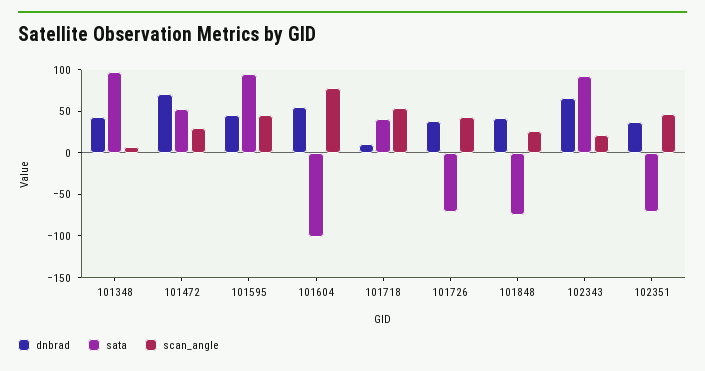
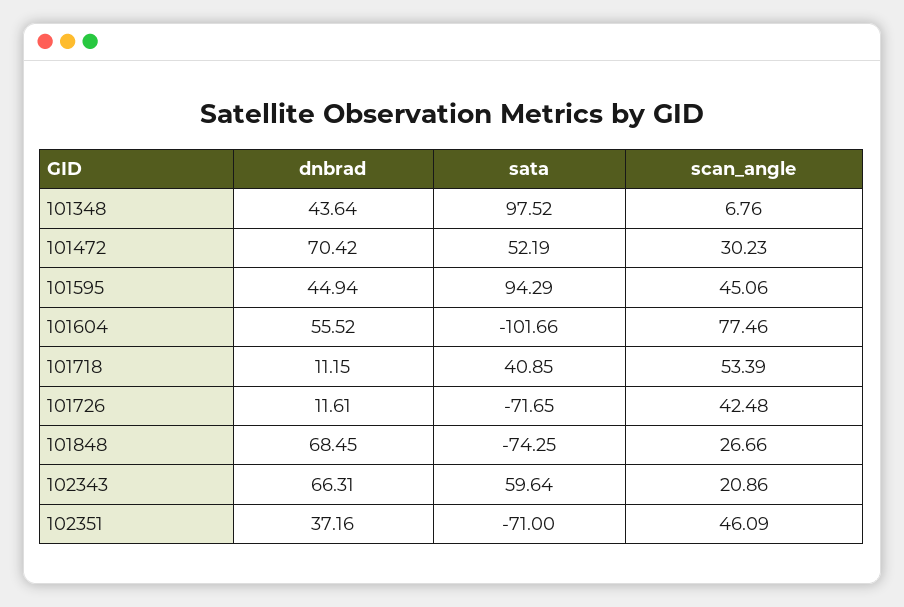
  {
    "dnbrad": {
      "101348": 43.64,
      "101472": 70.42,
      "101595": 44.94,
      "101604": 55.52,
      "101718": 11.15,
-     "101726": 40,
+     "101726": 11.61,
-     "101848": 40,
+     "101848": 68.45,
      "102343": 66.31,
      "102351": 37.16
    },
    "sata": {
      "101348": 97.52,
      "101472": 52.19,
      "101595": 94.29,
      "101604": -101.66,
      "101718": 40.85,
      "101726": -71.65,
      "101848": -74.25,
-     "102343": 90,
+     "102343": 59.64,
      "102351": -71
    },
    "scan_angle": {
      "101348": 6.76,
      "101472": 30.23,
      "101595": 45.06,
      "101604": 77.46,
      "101718": 53.39,
      "101726": 42.48,
      "101848": 26.66,
      "102343": 20.86,
      "102351": 46.09
    }
  }

